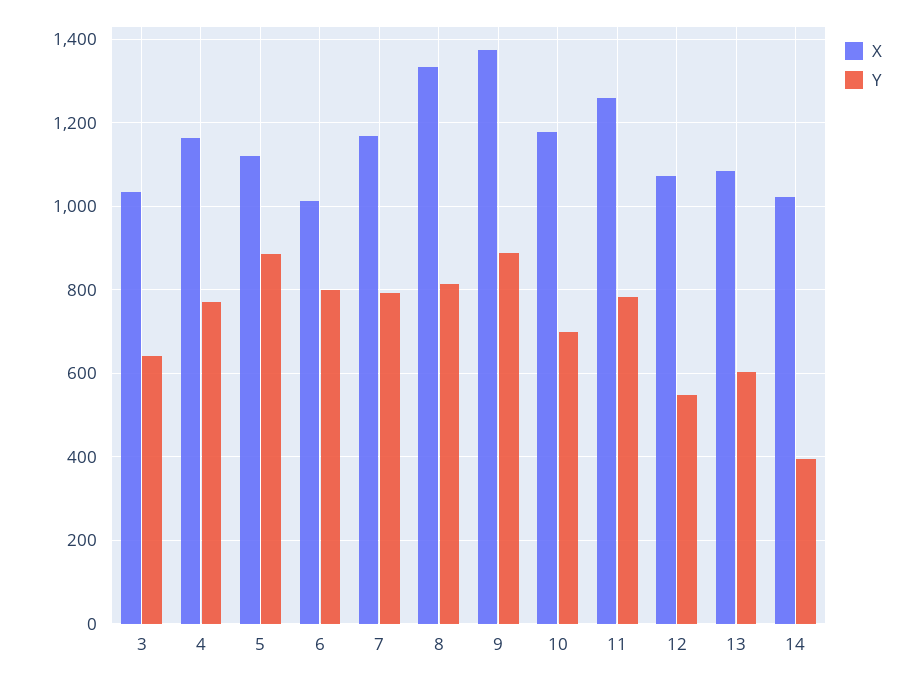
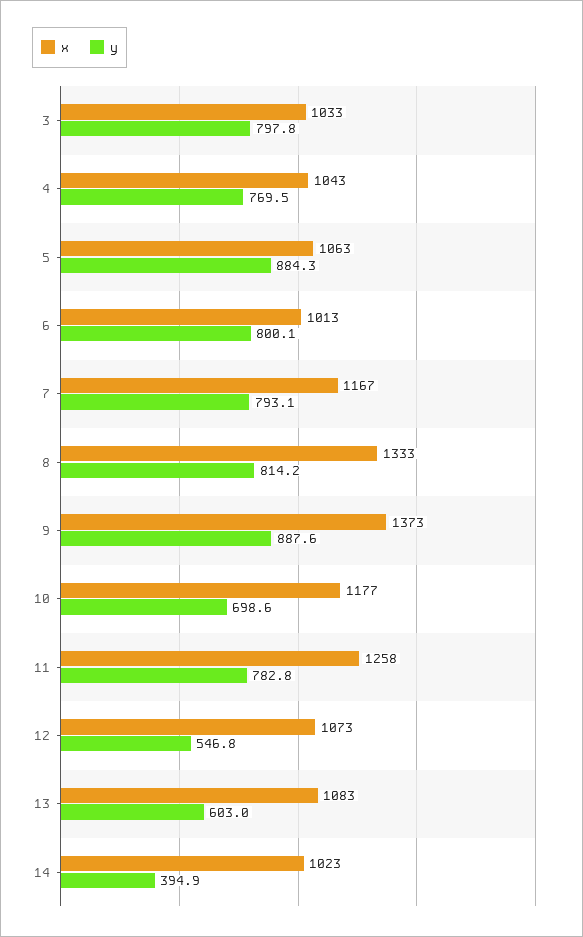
  {
    "X": {
      "3": 1033,
-     "4": 1160,
+     "4": 1043,
-     "5": 1120,
+     "5": 1063,
      "6": 1013,
      "7": 1167,
      "8": 1333,
      "9": 1373,
      "10": 1177,
      "11": 1258,
      "12": 1073,
      "13": 1083,
      "14": 1023
    },
    "Y": {
-     "3": 640,
+     "3": 797.8,
      "4": 769.5,
      "5": 884.3,
      "6": 800.1,
      "7": 793.1,
      "8": 814.2,
      "9": 887.6,
      "10": 698.6,
      "11": 782.8,
      "12": 546.8,
      "13": 603,
      "14": 394.9
    }
  }

